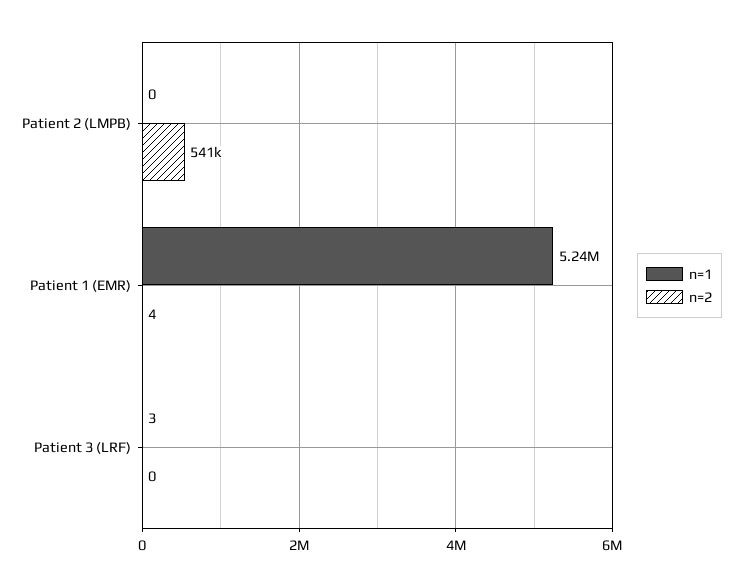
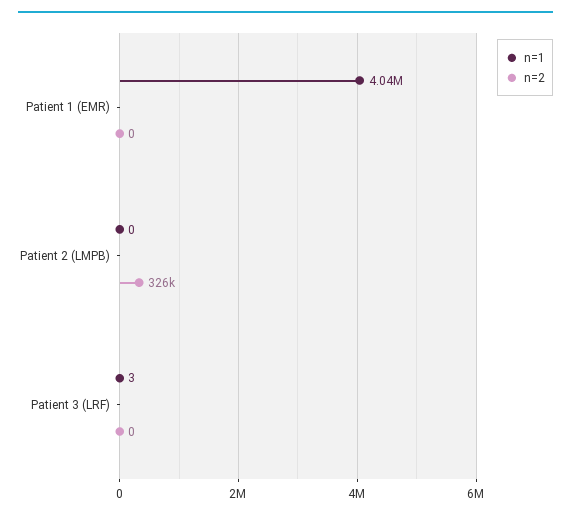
  {
    "n=1": {
      "Patient 2 (LMPB)": 0,
-     "Patient 1 (EMR)": 5240000,
+     "Patient 1 (EMR)": 4040000,
      "Patient 3 (LRF)": 3
    },
    "n=2": {
-     "Patient 2 (LMPB)": 541000,
+     "Patient 2 (LMPB)": 326000,
-     "Patient 1 (EMR)": 4,
+     "Patient 1 (EMR)": 0,
      "Patient 3 (LRF)": 0
    }
  }

